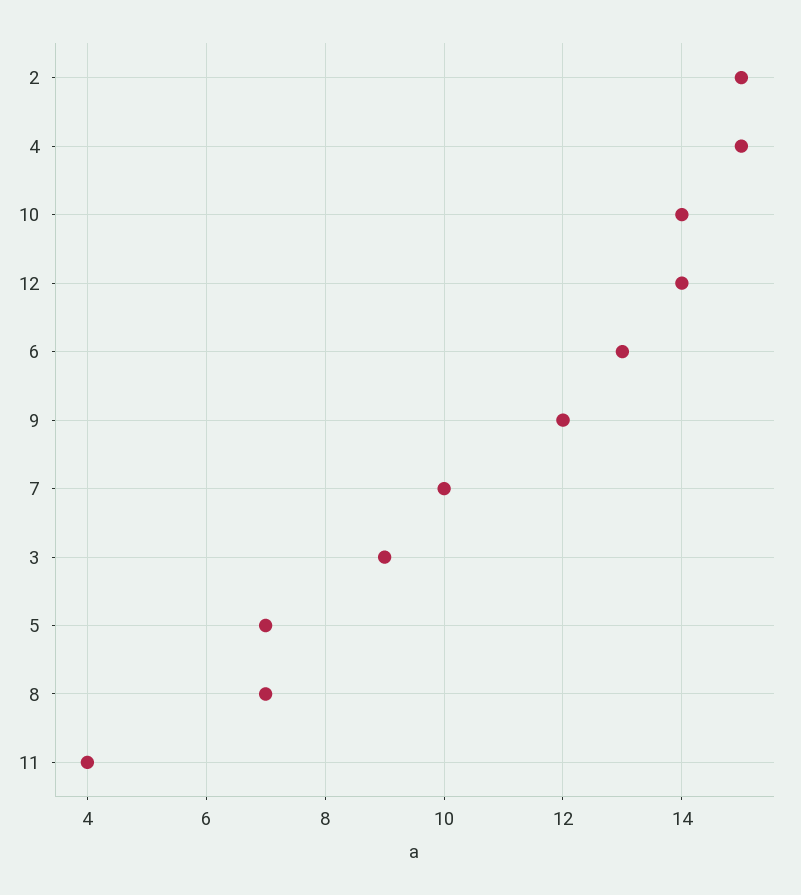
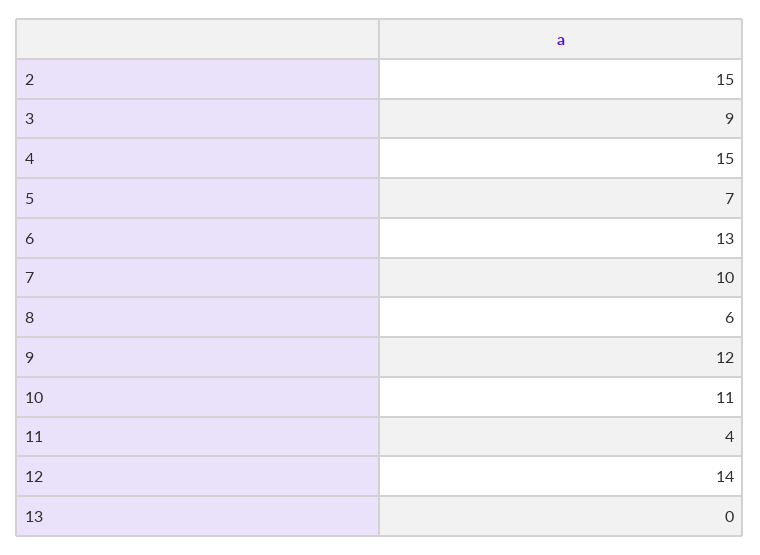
  {
    "2": 15,
    "4": 15,
-   "10": 14,
+   "10": 11,
    "12": 14,
    "6": 13,
    "9": 12,
    "7": 10,
    "3": 9,
    "5": 7,
-   "8": 7,
+   "8": 6,
-   "11": 4
+   "11": 4,
+   "13": 0
  }

